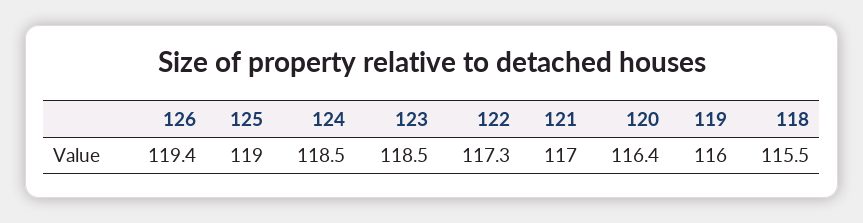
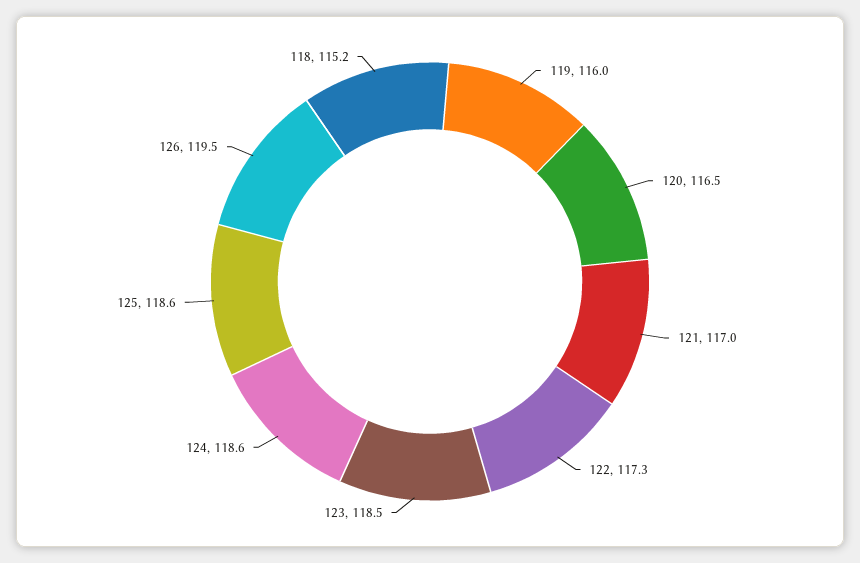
  {
-   "126": 119.4,
+   "126": 119.5,
-   "125": 119,
+   "125": 118.6,
-   "124": 118.5,
+   "124": 118.6,
    "123": 118.5,
    "122": 117.3,
    "121": 117,
-   "120": 116.4,
+   "120": 116.5,
    "119": 116,
-   "118": 115.5
+   "118": 115.2
  }

